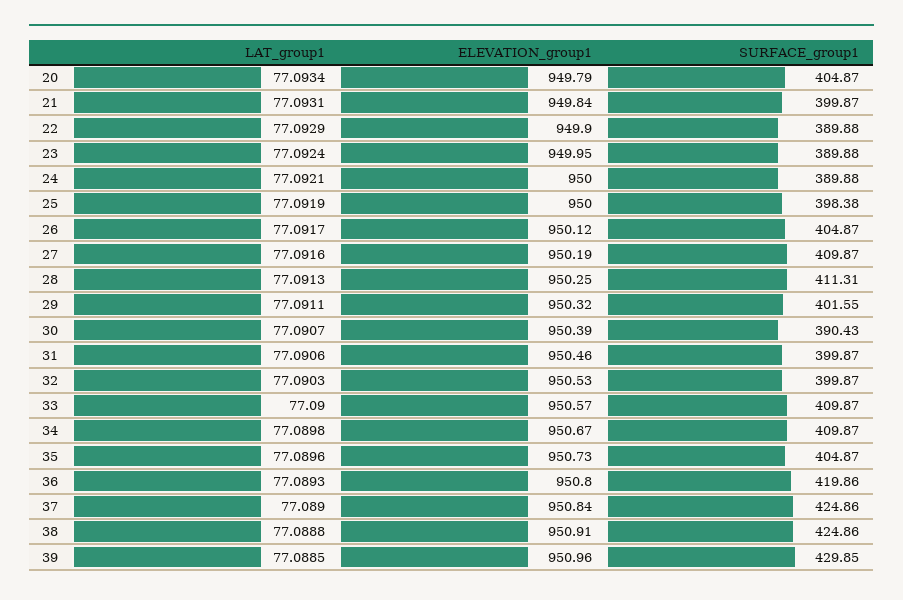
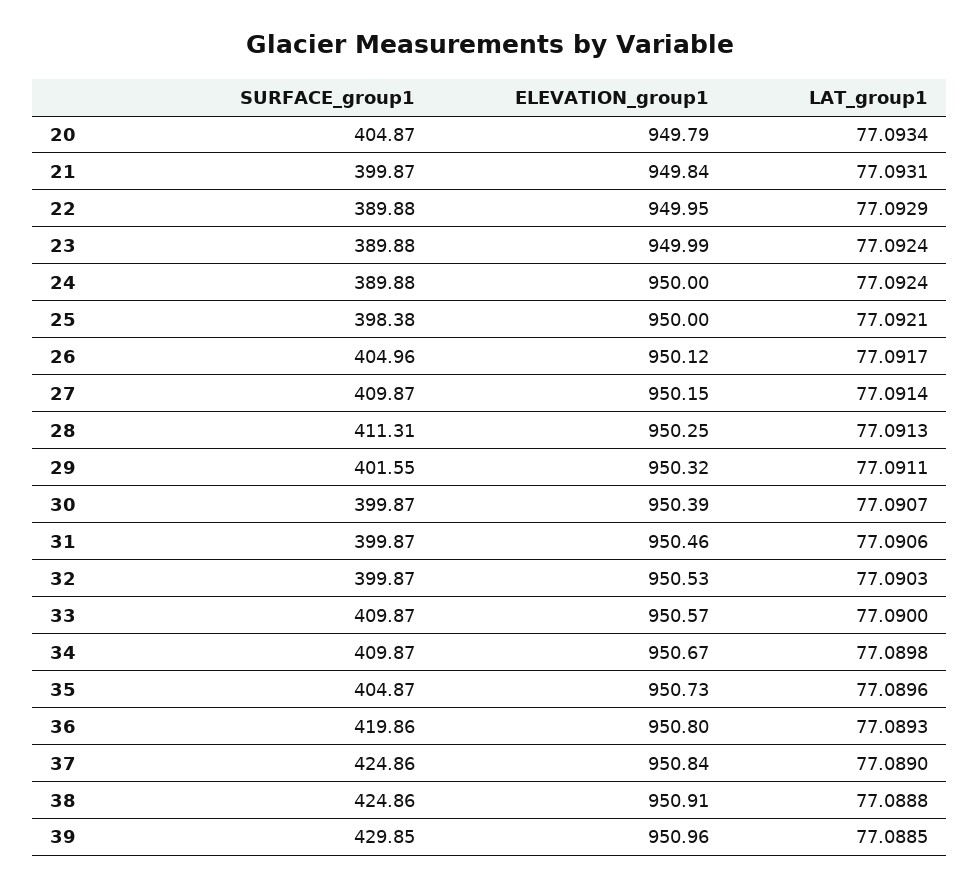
  {
    "LAT_group1": {
      "20": 77.0934,
      "21": 77.0931,
      "22": 77.0929,
      "23": 77.0924,
-     "24": 77.0921,
+     "24": 77.0924,
-     "25": 77.0919,
+     "25": 77.0921,
      "26": 77.0917,
-     "27": 77.0916,
+     "27": 77.0914,
      "28": 77.0913,
      "29": 77.0911,
      "30": 77.0907,
      "31": 77.0906,
      "32": 77.0903,
      "33": 77.09,
      "34": 77.0898,
      "35": 77.0896,
      "36": 77.0893,
      "37": 77.089,
      "38": 77.0888,
      "39": 77.0885
    },
    "ELEVATION_group1": {
      "20": 949.79,
      "21": 949.84,
-     "22": 949.9,
+     "22": 949.95,
-     "23": 949.95,
+     "23": 949.99,
      "24": 950,
      "25": 950,
      "26": 950.12,
-     "27": 950.19,
+     "27": 950.15,
      "28": 950.25,
      "29": 950.32,
      "30": 950.39,
      "31": 950.46,
      "32": 950.53,
      "33": 950.57,
      "34": 950.67,
      "35": 950.73,
      "36": 950.8,
      "37": 950.84,
      "38": 950.91,
      "39": 950.96
    },
    "SURFACE_group1": {
      "20": 404.87,
      "21": 399.87,
      "22": 389.88,
      "23": 389.88,
      "24": 389.88,
      "25": 398.38,
-     "26": 404.87,
+     "26": 404.96,
      "27": 409.87,
      "28": 411.31,
      "29": 401.55,
-     "30": 390.43,
+     "30": 399.87,
      "31": 399.87,
      "32": 399.87,
      "33": 409.87,
      "34": 409.87,
      "35": 404.87,
      "36": 419.86,
      "37": 424.86,
      "38": 424.86,
      "39": 429.85
    }
  }

